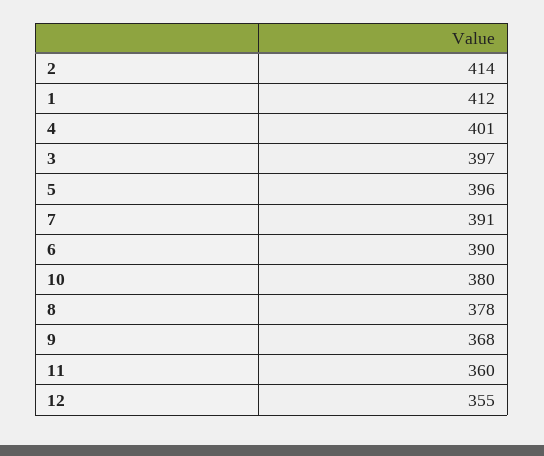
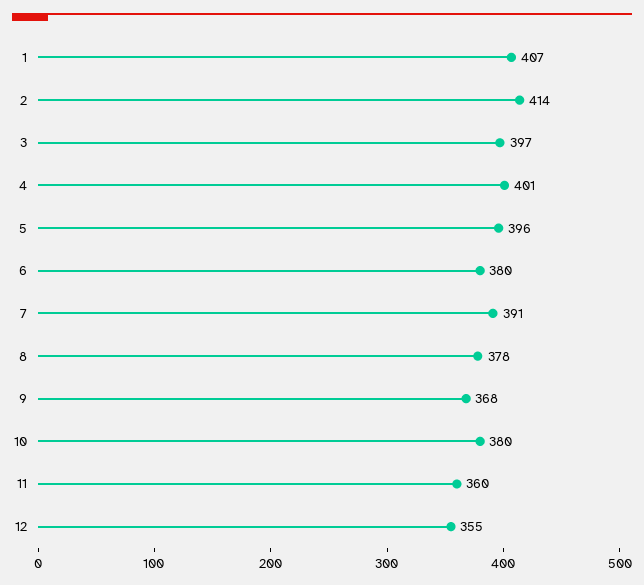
  {
    "2": 414,
-   "1": 412,
+   "1": 407,
    "4": 401,
    "3": 397,
    "5": 396,
    "7": 391,
-   "6": 390,
+   "6": 380,
    "10": 380,
    "8": 378,
    "9": 368,
    "11": 360,
    "12": 355
  }

